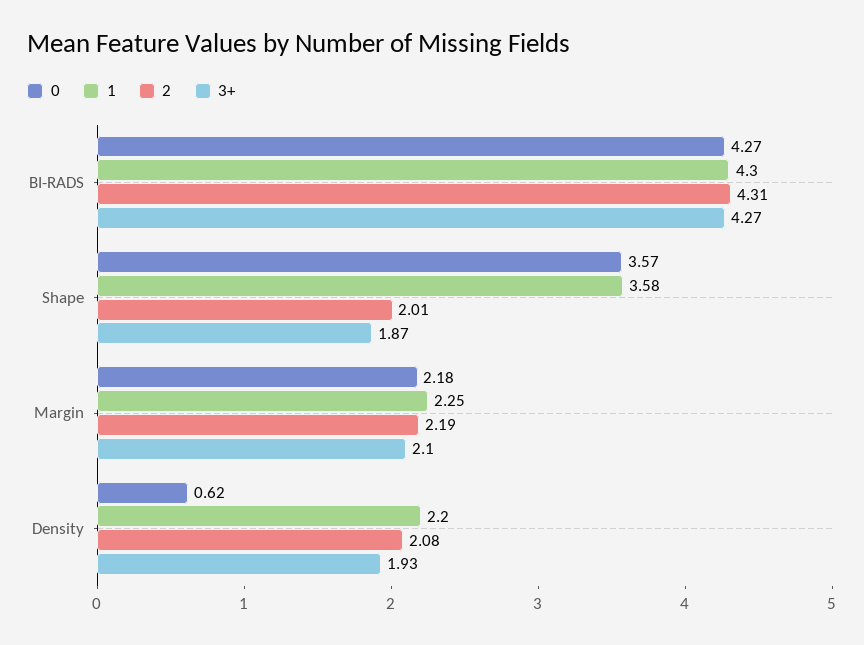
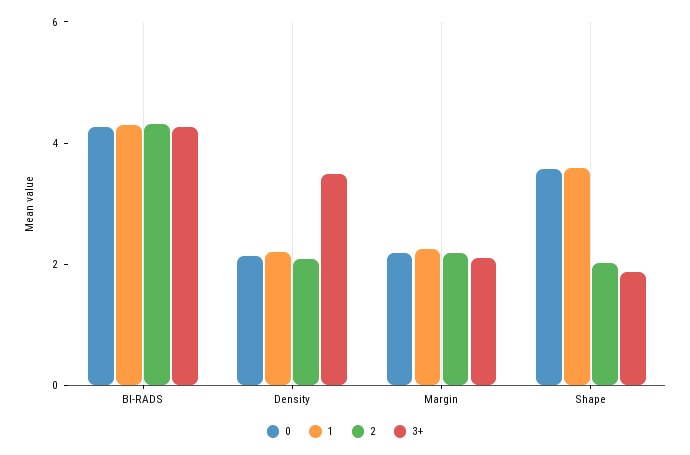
  {
    "0": {
      "BI-RADS": 4.27,
      "Shape": 3.57,
      "Margin": 2.18,
-     "Density": 0.62
+     "Density": 2
    },
    "1": {
      "BI-RADS": 4.3,
      "Shape": 3.58,
      "Margin": 2.25,
      "Density": 2.2
    },
    "2": {
      "BI-RADS": 4.31,
      "Shape": 2.01,
      "Margin": 2.19,
      "Density": 2.08
    },
    "3+": {
      "BI-RADS": 4.27,
      "Shape": 1.87,
      "Margin": 2.1,
-     "Density": 1.93
+     "Density": 3.5
    }
  }

